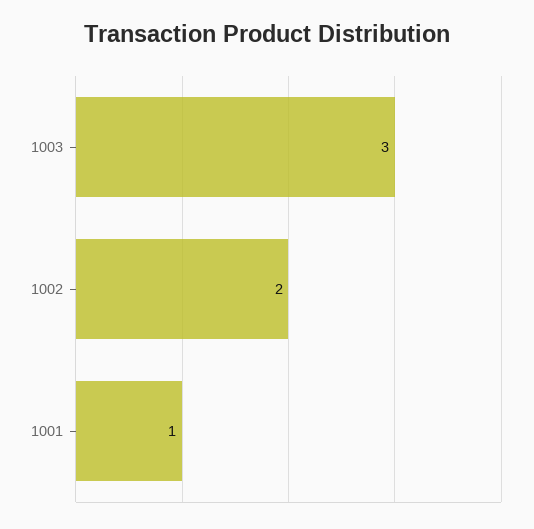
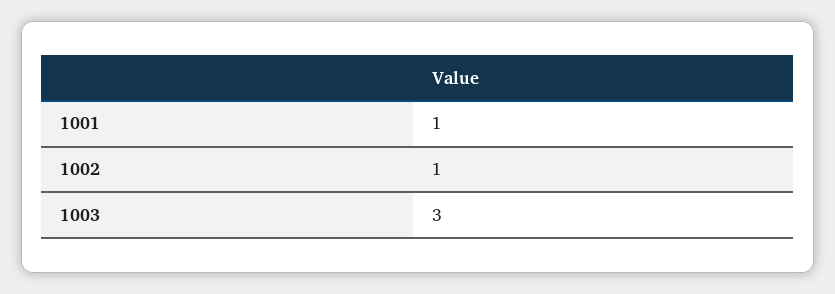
  {
    "1003": 3,
-   "1002": 2,
+   "1002": 1,
    "1001": 1
  }

